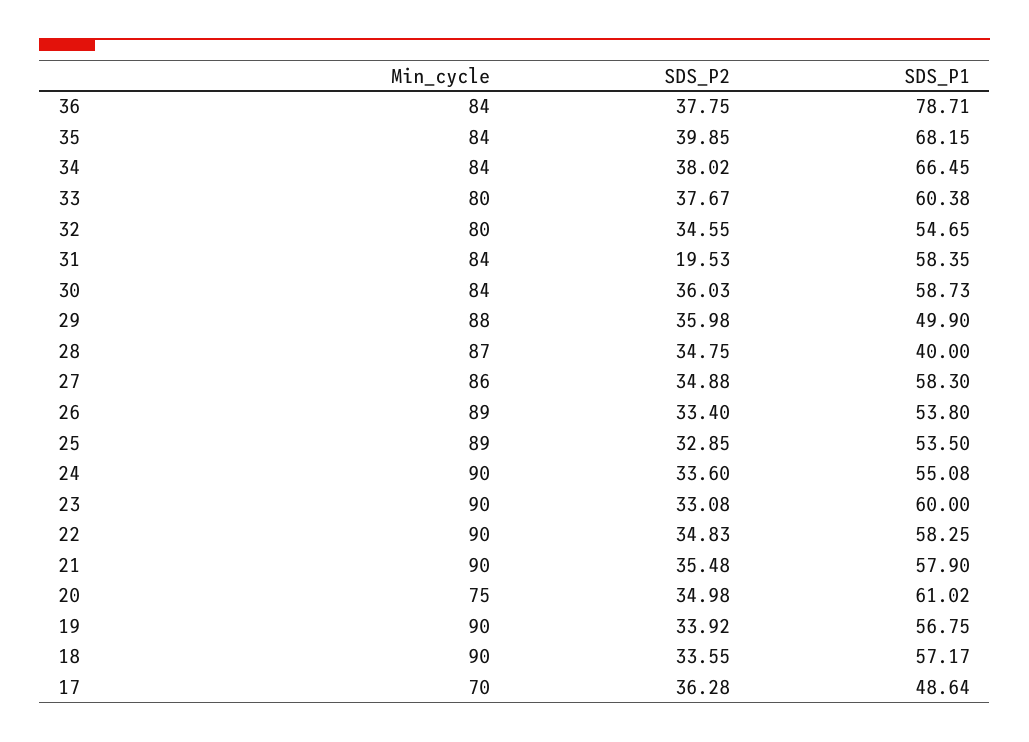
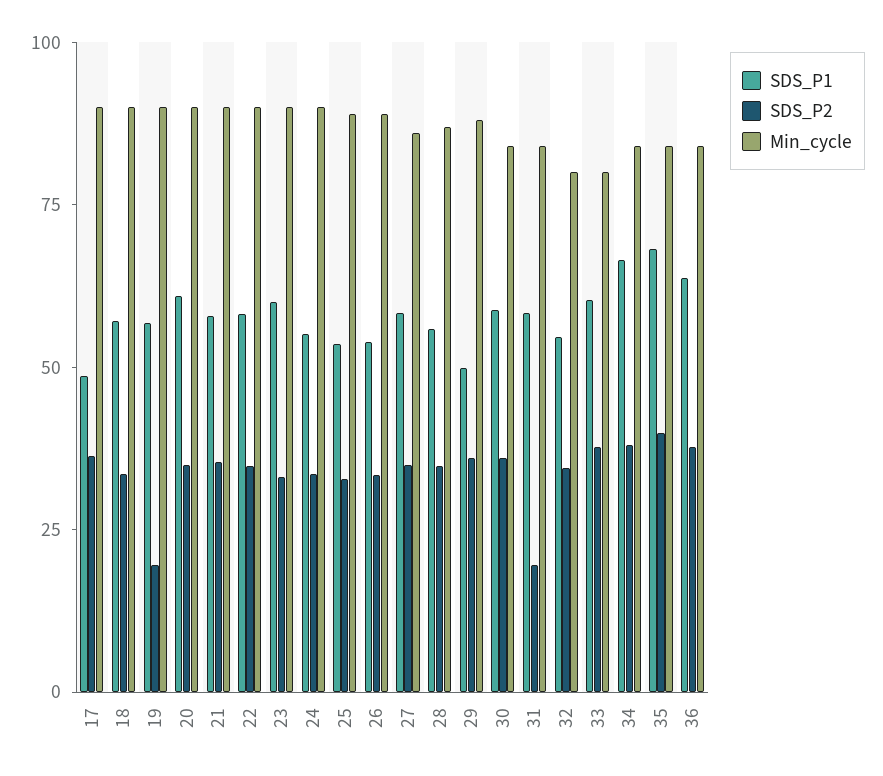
  {
    "Min_cycle": {
      "36": 84,
      "35": 84,
      "34": 84,
      "33": 80,
      "32": 80,
      "31": 84,
      "30": 84,
      "29": 88,
      "28": 87,
      "27": 86,
      "26": 89,
      "25": 89,
      "24": 90,
      "23": 90,
      "22": 90,
      "21": 90,
-     "20": 75,
+     "20": 90,
      "19": 90,
      "18": 90,
-     "17": 70
+     "17": 90
    },
    "SDS_P2": {
      "36": 37.75,
      "35": 39.85,
      "34": 38.02,
      "33": 37.67,
      "32": 34.55,
      "31": 19.53,
      "30": 36.03,
      "29": 35.98,
      "28": 34.75,
      "27": 34.88,
      "26": 33.4,
      "25": 32.85,
      "24": 33.6,
      "23": 33.08,
      "22": 34.83,
      "21": 35.48,
      "20": 34.98,
-     "19": 33.92,
+     "19": 20,
      "18": 33.55,
      "17": 36.28
    },
    "SDS_P1": {
-     "36": 78.71,
+     "36": 65,
      "35": 68.15,
      "34": 66.45,
      "33": 60.38,
      "32": 54.65,
      "31": 58.35,
      "30": 58.73,
      "29": 49.9,
-     "28": 40,
+     "28": 55,
      "27": 58.3,
      "26": 53.8,
      "25": 53.5,
      "24": 55.08,
      "23": 60,
      "22": 58.25,
      "21": 57.9,
      "20": 61.02,
      "19": 56.75,
      "18": 57.17,
      "17": 48.64
    }
  }

